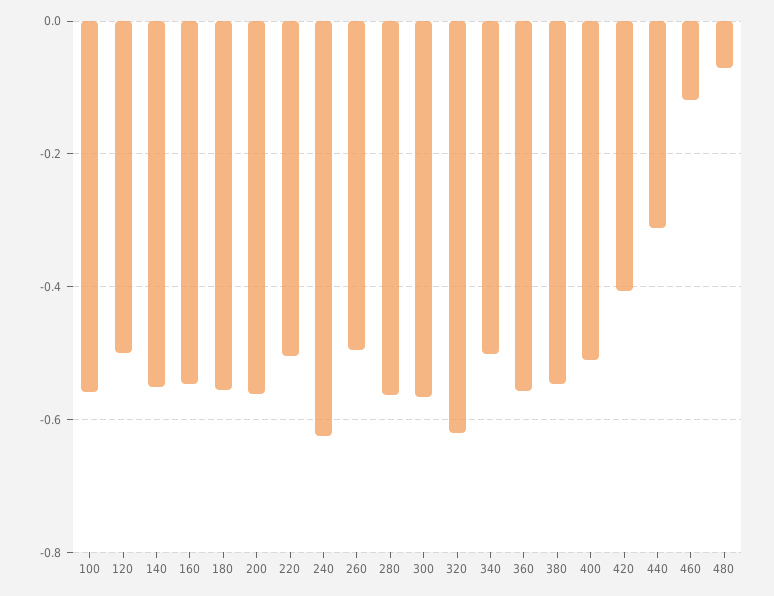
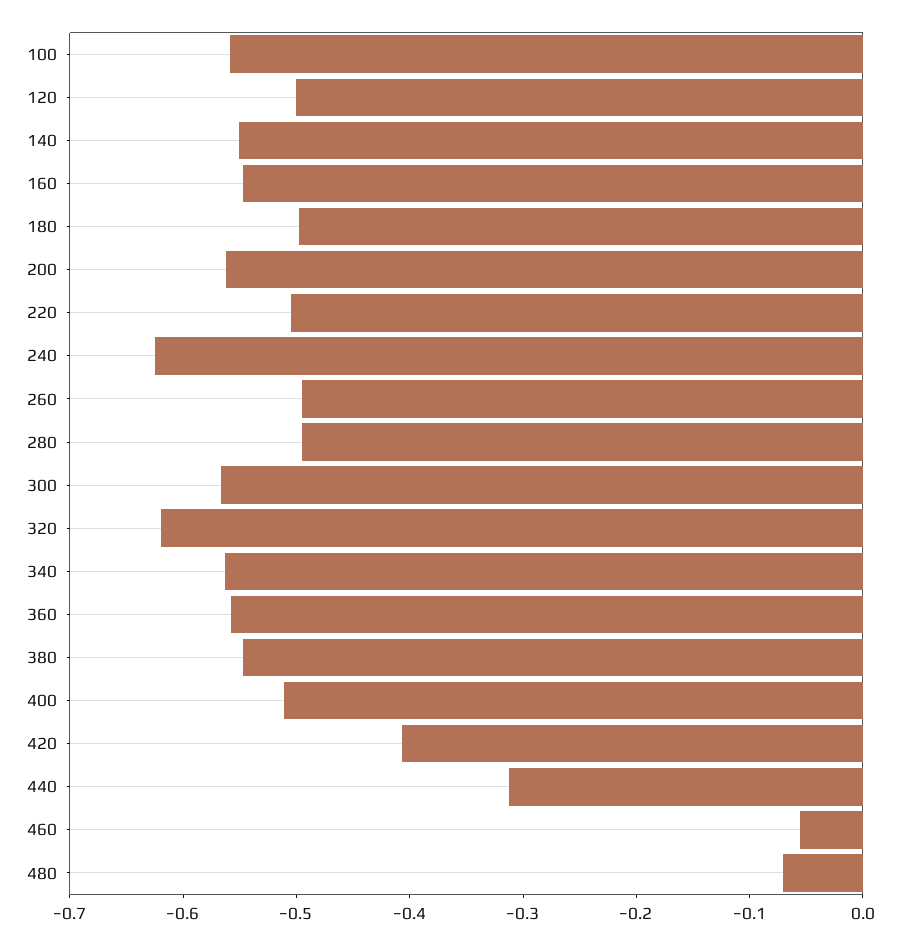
  {
    "100": -0.56,
    "120": -0.5,
    "140": -0.56,
    "160": -0.54,
-   "180": -0.56,
+   "180": -0.5,
    "200": -0.56,
    "220": -0.5,
    "240": -0.62,
    "260": -0.5,
-   "280": -0.56,
+   "280": -0.5,
    "300": -0.56,
    "320": -0.62,
-   "340": -0.5,
+   "340": -0.56,
    "360": -0.56,
    "380": -0.54,
    "400": -0.52,
    "420": -0.4,
    "440": -0.32,
-   "460": -0.12,
+   "460": -0.06,
    "480": -0.08
  }

